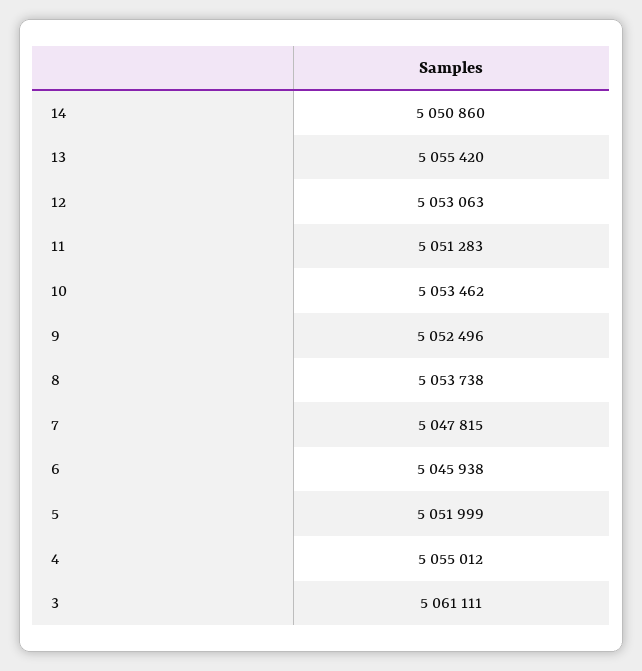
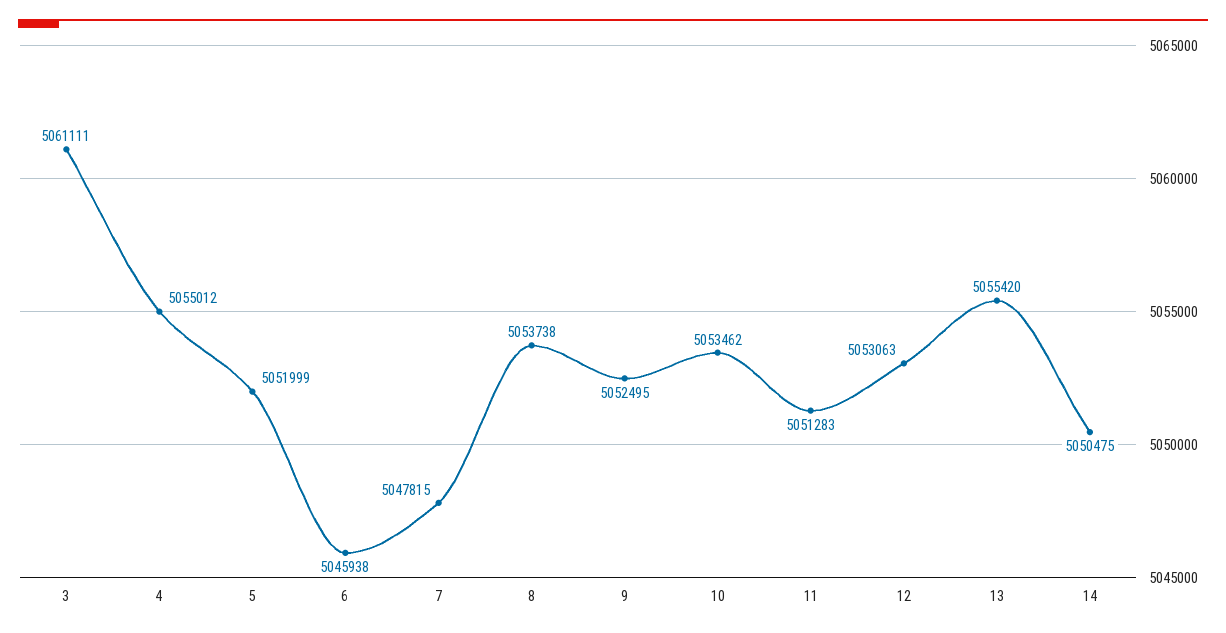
  {
-   "14": 5050860,
+   "14": 5050475,
    "13": 5055420,
    "12": 5053063,
    "11": 5051283,
    "10": 5053462,
-   "9": 5052496,
+   "9": 5052495,
    "8": 5053738,
    "7": 5047815,
    "6": 5045938,
    "5": 5051999,
    "4": 5055012,
    "3": 5061111
  }

